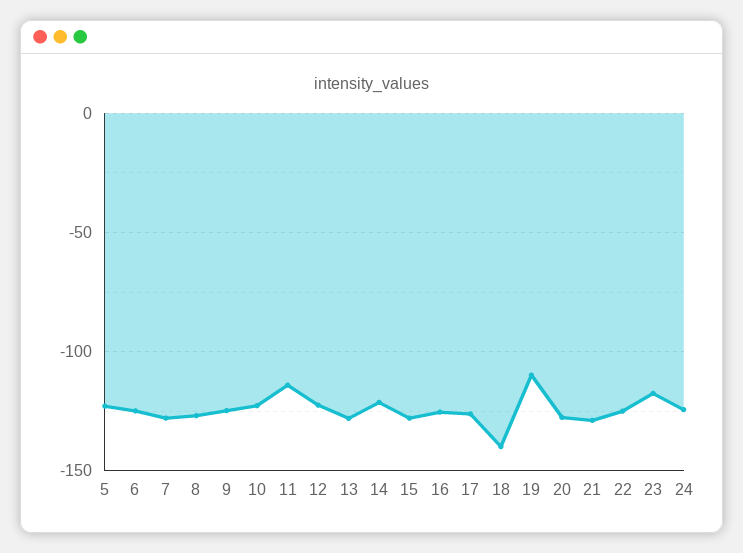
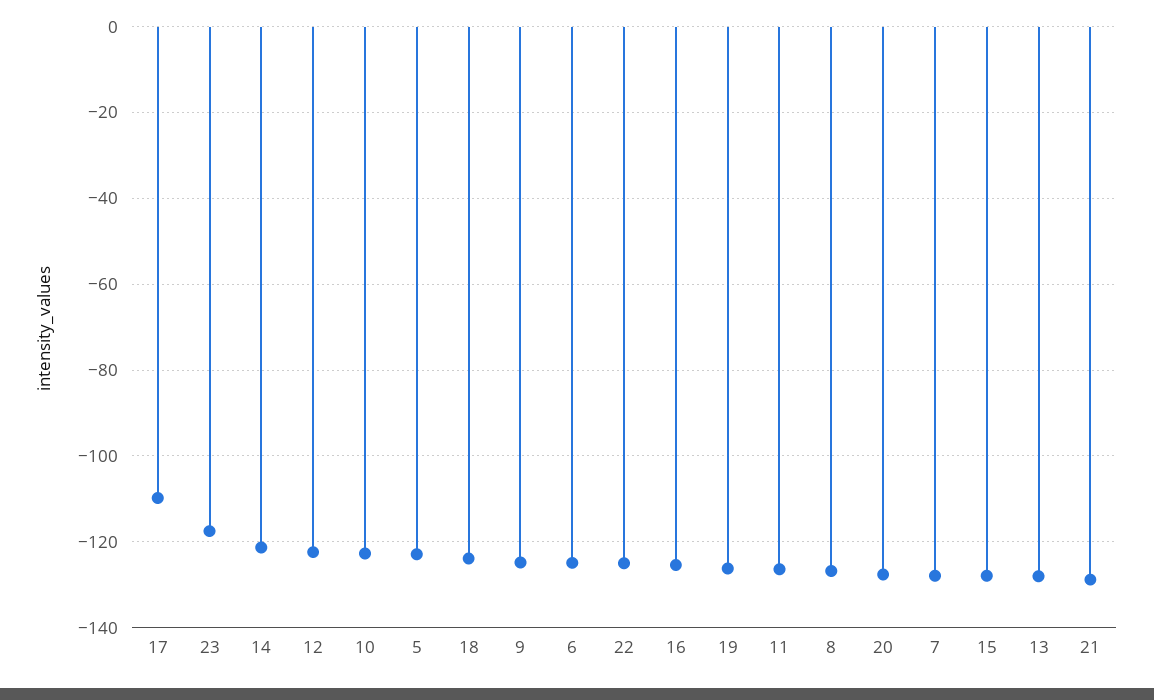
  {
    "5": -122,
    "6": -124,
    "7": -128,
    "8": -126,
    "9": -124,
    "10": -122,
-   "11": -115,
+   "11": -126,
    "12": -122,
    "13": -128,
    "14": -122,
    "15": -128,
    "16": -126,
-   "17": -125,
+   "17": -110,
-   "18": -140,
+   "18": -124,
-   "19": -110,
+   "19": -126,
    "20": -128,
    "21": -128,
    "22": -126,
-   "23": -118,
+   "23": -118
-   "24": -125
  }

